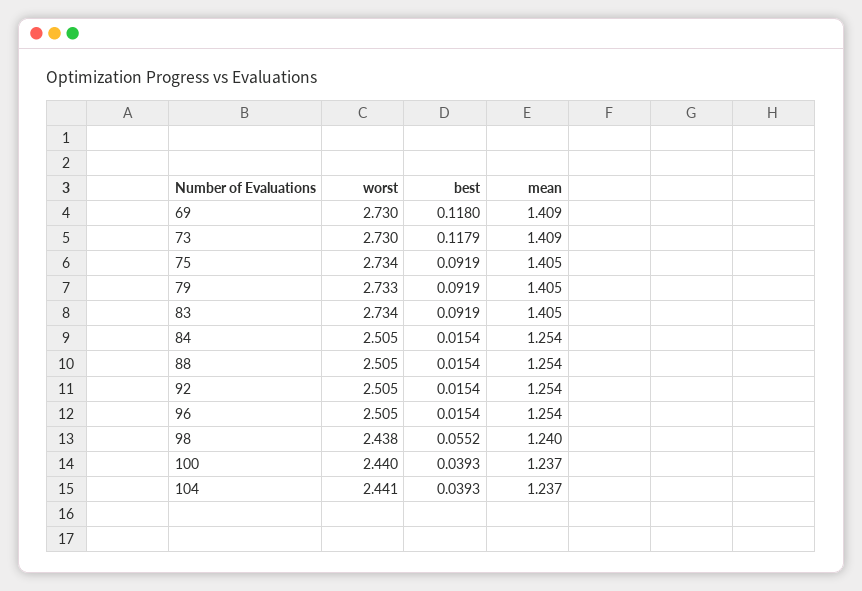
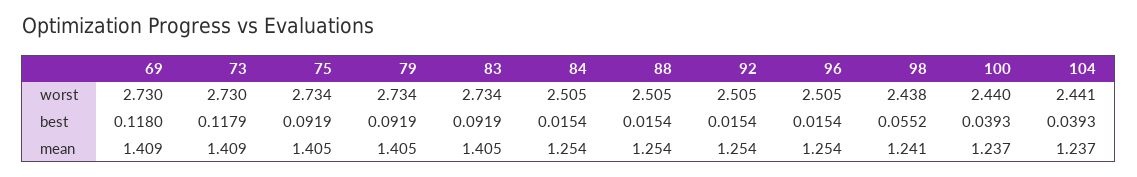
  {
    "worst": {
      "69": 2.73,
      "73": 2.73,
      "75": 2.734,
-     "79": 2.733,
+     "79": 2.734,
      "83": 2.734,
      "84": 2.505,
      "88": 2.505,
      "92": 2.505,
      "96": 2.505,
      "98": 2.438,
      "100": 2.44,
      "104": 2.441
    },
    "best": {
      "69": 0.118,
      "73": 0.1179,
      "75": 0.0919,
      "79": 0.0919,
      "83": 0.0919,
      "84": 0.0154,
      "88": 0.0154,
      "92": 0.0154,
      "96": 0.0154,
      "98": 0.0552,
      "100": 0.0393,
      "104": 0.0393
    },
    "mean": {
      "69": 1.409,
      "73": 1.409,
      "75": 1.405,
      "79": 1.405,
      "83": 1.405,
      "84": 1.254,
      "88": 1.254,
      "92": 1.254,
      "96": 1.254,
-     "98": 1.24,
+     "98": 1.241,
      "100": 1.237,
      "104": 1.237
    }
  }

